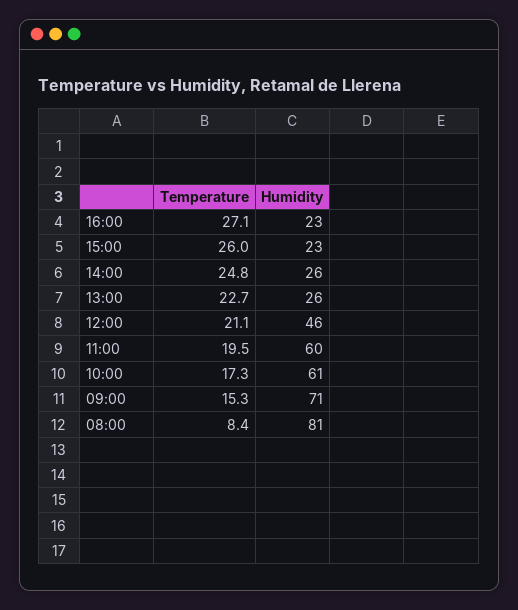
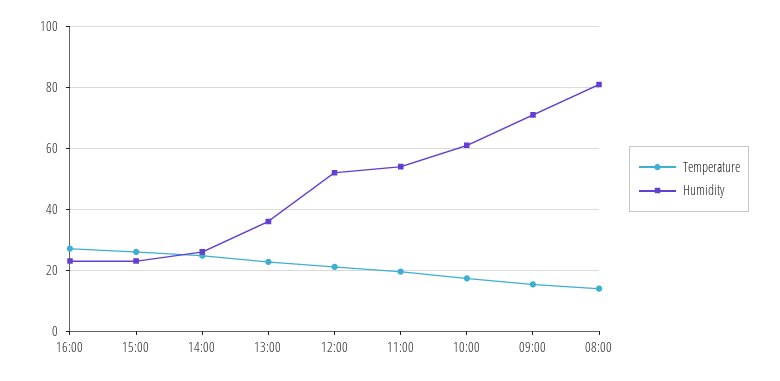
  {
    "Temperature": {
      "16:00": 27.1,
      "15:00": 26,
      "14:00": 24.8,
      "13:00": 22.7,
      "12:00": 21.1,
      "11:00": 19.5,
      "10:00": 17.3,
      "09:00": 15.3,
-     "08:00": 8.4
+     "08:00": 14
    },
    "Humidity": {
      "16:00": 23,
      "15:00": 23,
      "14:00": 26,
-     "13:00": 26,
+     "13:00": 36,
-     "12:00": 46,
+     "12:00": 52,
-     "11:00": 60,
+     "11:00": 54,
      "10:00": 61,
      "09:00": 71,
      "08:00": 81
    }
  }

